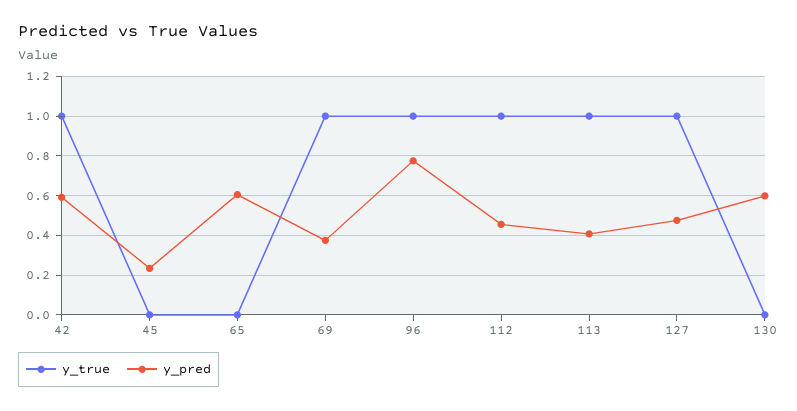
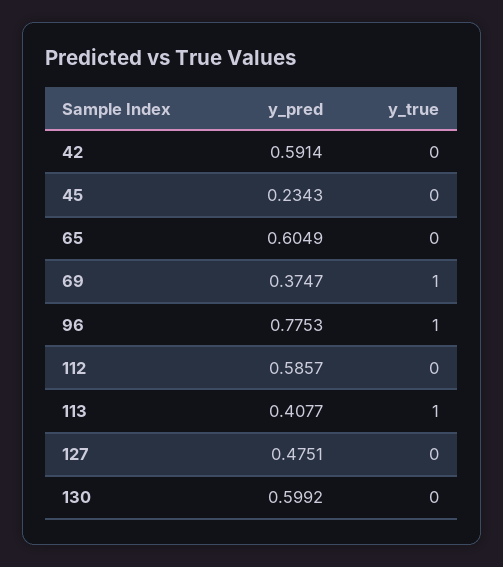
  {
    "y_true": {
-     "42": 1,
+     "42": 0,
      "45": 0,
      "65": 0,
      "69": 1,
      "96": 1,
-     "112": 1,
+     "112": 0,
      "113": 1,
-     "127": 1,
+     "127": 0,
      "130": 0
    },
    "y_pred": {
      "42": 0.5914,
      "45": 0.2343,
      "65": 0.6049,
      "69": 0.3747,
      "96": 0.7753,
-     "112": 0.45,
+     "112": 0.5857,
      "113": 0.4077,
      "127": 0.4751,
      "130": 0.5992
    }
  }

